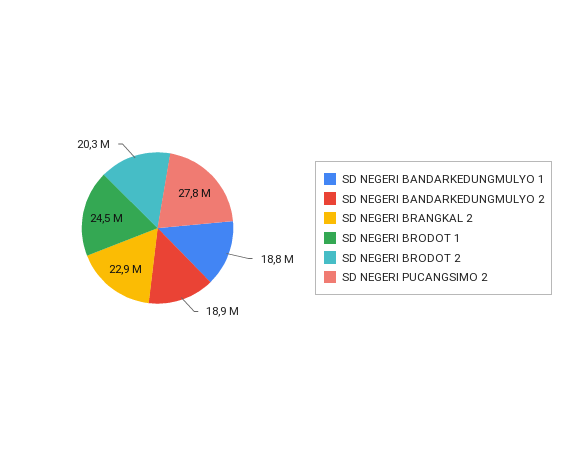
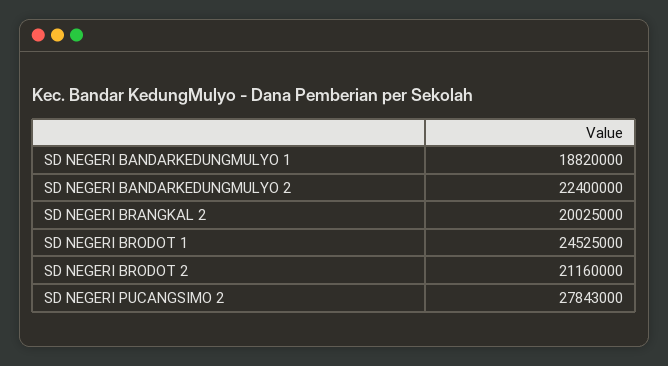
  {
    "SD NEGERI BANDARKEDUNGMULYO 1": 18820000,
-   "SD NEGERI BANDARKEDUNGMULYO 2": 18900000,
+   "SD NEGERI BANDARKEDUNGMULYO 2": 22400000,
-   "SD NEGERI BRANGKAL 2": 22900000,
+   "SD NEGERI BRANGKAL 2": 20025000,
    "SD NEGERI BRODOT 1": 24525000,
-   "SD NEGERI BRODOT 2": 20300000,
+   "SD NEGERI BRODOT 2": 21160000,
    "SD NEGERI PUCANGSIMO 2": 27843000
  }

